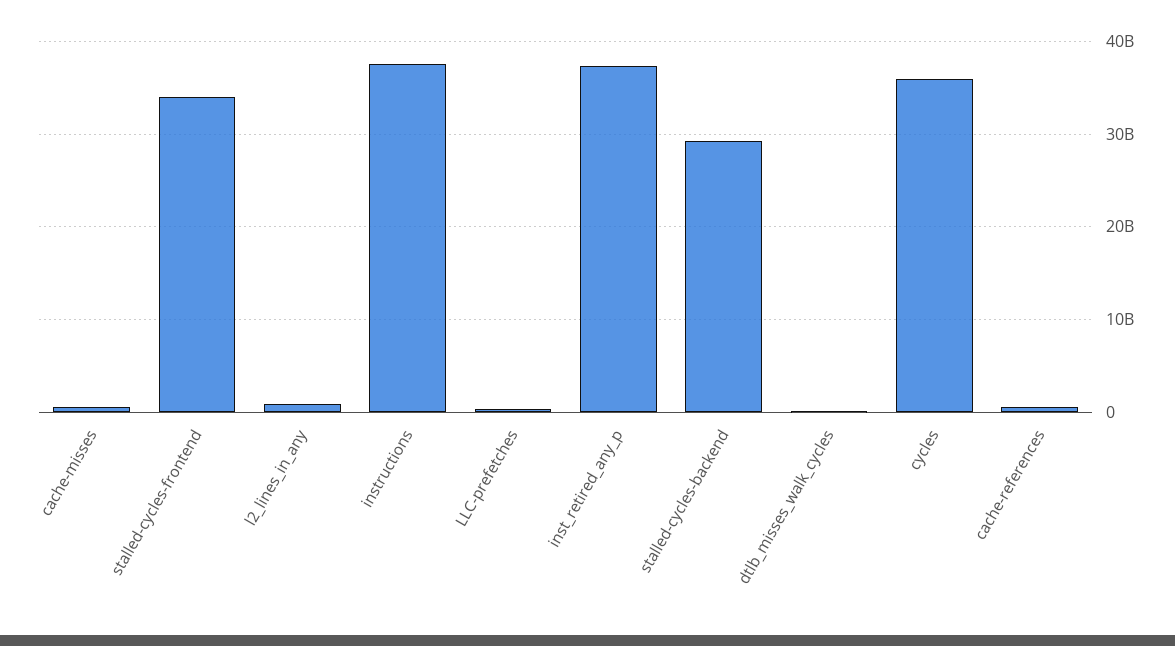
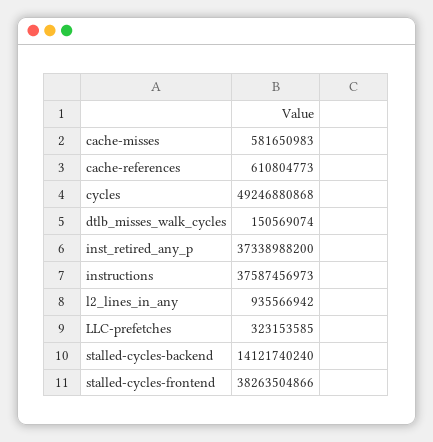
  {
    "cache-misses": 581650983,
-   "stalled-cycles-frontend": 34000000000,
+   "stalled-cycles-frontend": 38263504866,
    "l2_lines_in_any": 935566942,
    "instructions": 37587456973,
    "LLC-prefetches": 323153585,
    "inst_retired_any_p": 37338988200,
-   "stalled-cycles-backend": 29000000000,
+   "stalled-cycles-backend": 14121740240,
    "dtlb_misses_walk_cycles": 150569074,
-   "cycles": 36000000000,
+   "cycles": 49246880868,
    "cache-references": 610804773
  }

